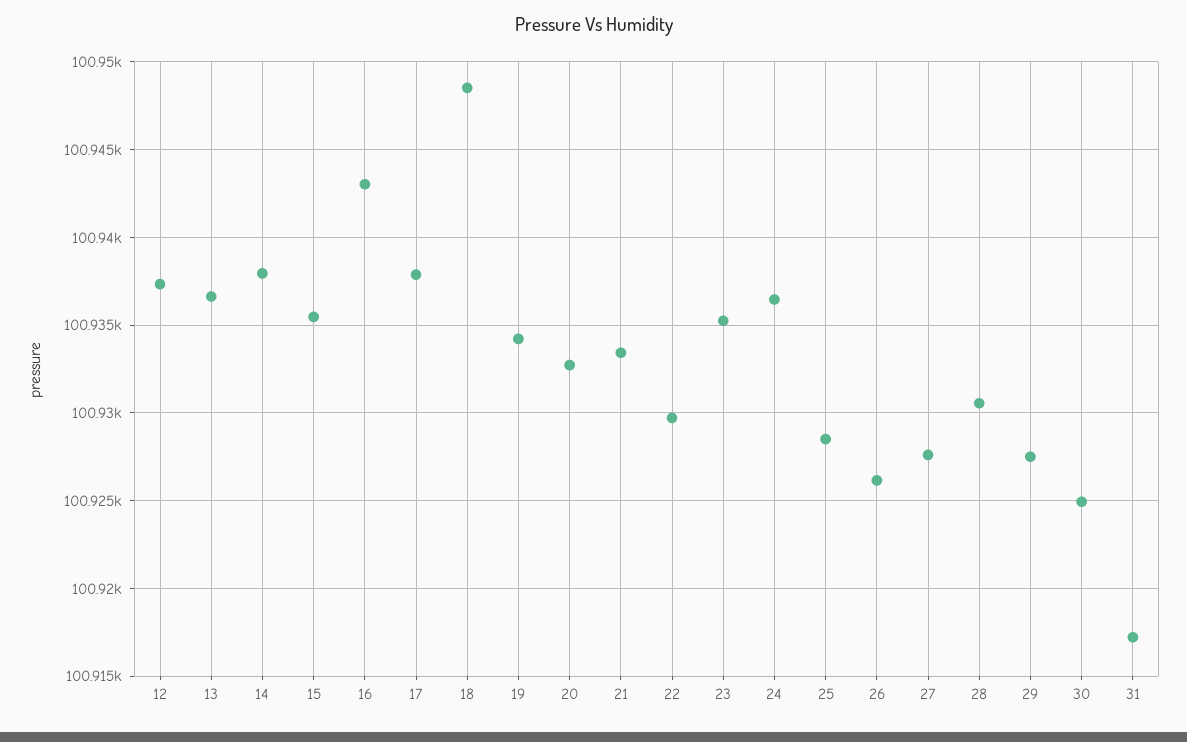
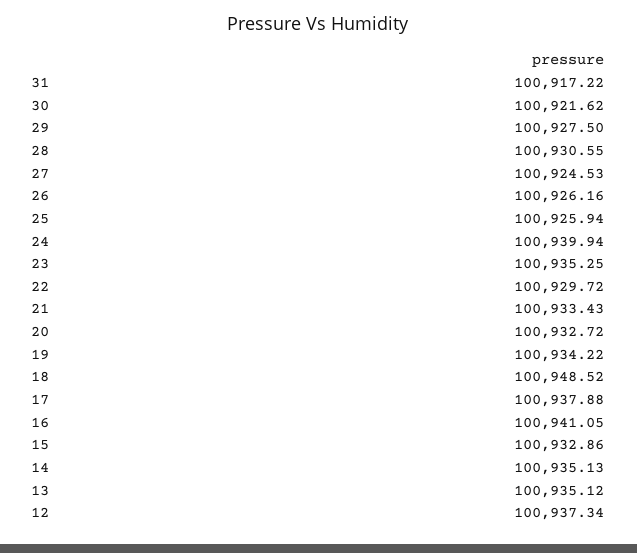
  {
    "12": 100937.34,
-   "13": 100936.5,
+   "13": 100935.12,
-   "14": 100938,
+   "14": 100935.13,
-   "15": 100935.5,
+   "15": 100932.86,
-   "16": 100943,
+   "16": 100941.05,
    "17": 100937.88,
    "18": 100948.52,
    "19": 100934.22,
    "20": 100932.72,
    "21": 100933.43,
    "22": 100929.72,
    "23": 100935.25,
-   "24": 100936.5,
+   "24": 100939.94,
-   "25": 100928.5,
+   "25": 100925.94,
    "26": 100926.16,
-   "27": 100927.5,
+   "27": 100924.53,
    "28": 100930.55,
    "29": 100927.5,
-   "30": 100925,
+   "30": 100921.62,
    "31": 100917.22
  }

